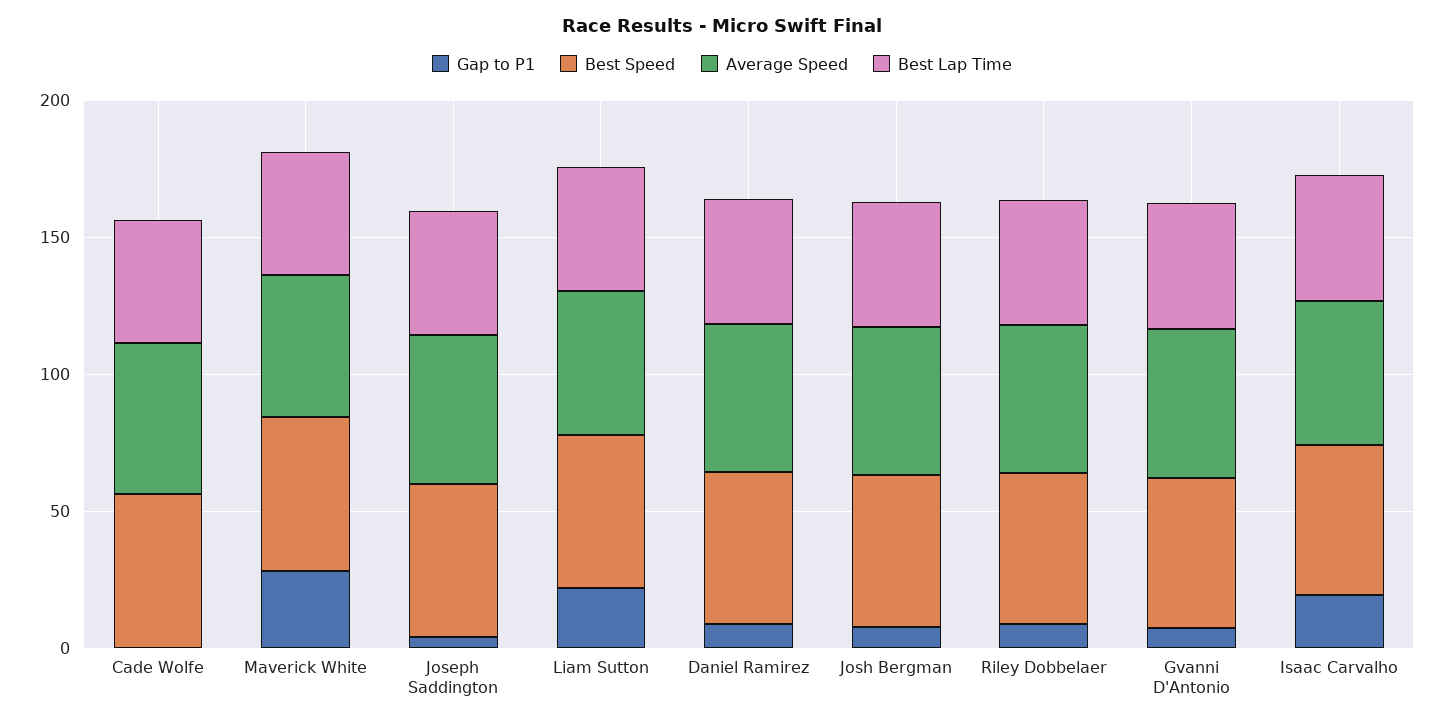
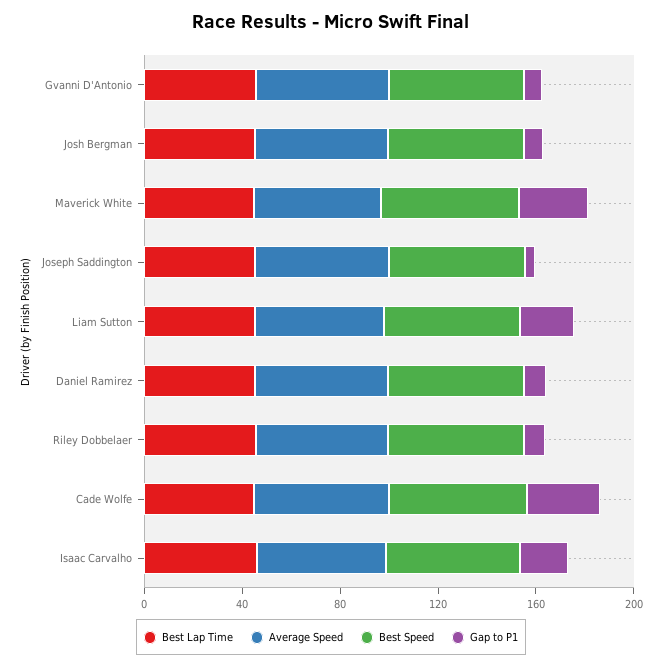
  {
    "Gap to P1": {
-     "Cade Wolfe": 0,
+     "Cade Wolfe": 30,
      "Maverick White": 30,
      "Joseph Saddington": 0,
      "Liam Sutton": 20,
      "Daniel Ramirez": 10,
      "Josh Bergman": 10,
      "Riley Dobbelaer": 10,
      "Gvanni D'Antonio": 10,
      "Isaac Carvalho": 20
    },
    "Best Speed": {
      "Cade Wolfe": 60,
      "Maverick White": 60,
      "Joseph Saddington": 60,
      "Liam Sutton": 60,
      "Daniel Ramirez": 60,
      "Josh Bergman": 60,
      "Riley Dobbelaer": 60,
      "Gvanni D'Antonio": 50,
      "Isaac Carvalho": 50
    },
    "Average Speed": {
      "Cade Wolfe": 60,
      "Maverick White": 50,
      "Joseph Saddington": 50,
      "Liam Sutton": 50,
      "Daniel Ramirez": 50,
      "Josh Bergman": 50,
      "Riley Dobbelaer": 50,
      "Gvanni D'Antonio": 50,
      "Isaac Carvalho": 50
    },
    "Best Lap Time": {
      "Cade Wolfe": 40,
      "Maverick White": 40,
      "Joseph Saddington": 50,
      "Liam Sutton": 50,
      "Daniel Ramirez": 50,
      "Josh Bergman": 50,
      "Riley Dobbelaer": 50,
      "Gvanni D'Antonio": 50,
      "Isaac Carvalho": 50
    }
  }

